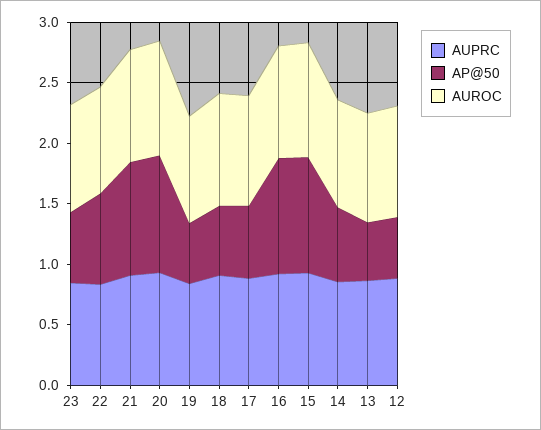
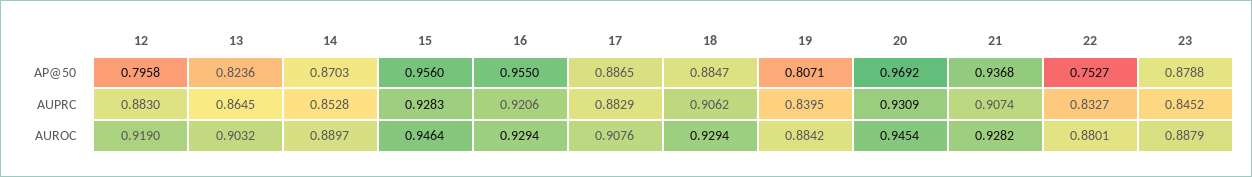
  {
    "AUPRC": {
      "23": 0.8452,
      "22": 0.8327,
      "21": 0.9074,
      "20": 0.9309,
      "19": 0.8395,
      "18": 0.9062,
      "17": 0.8829,
      "16": 0.9206,
      "15": 0.9283,
      "14": 0.8528,
      "13": 0.8645,
      "12": 0.883
    },
    "AP@50": {
-     "23": 0.6,
+     "23": 0.8788,
      "22": 0.7527,
      "21": 0.9368,
      "20": 0.9692,
-     "19": 0.5,
+     "19": 0.8071,
-     "18": 0.6,
+     "18": 0.8847,
-     "17": 0.6,
+     "17": 0.8865,
      "16": 0.955,
      "15": 0.956,
-     "14": 0.6,
+     "14": 0.8703,
-     "13": 0.5,
+     "13": 0.8236,
-     "12": 0.5
+     "12": 0.7958
    },
    "AUROC": {
      "23": 0.8879,
      "22": 0.8801,
      "21": 0.9282,
      "20": 0.9454,
      "19": 0.8842,
      "18": 0.9294,
      "17": 0.9076,
      "16": 0.9294,
      "15": 0.9464,
      "14": 0.8897,
      "13": 0.9032,
      "12": 0.919
    }
  }

